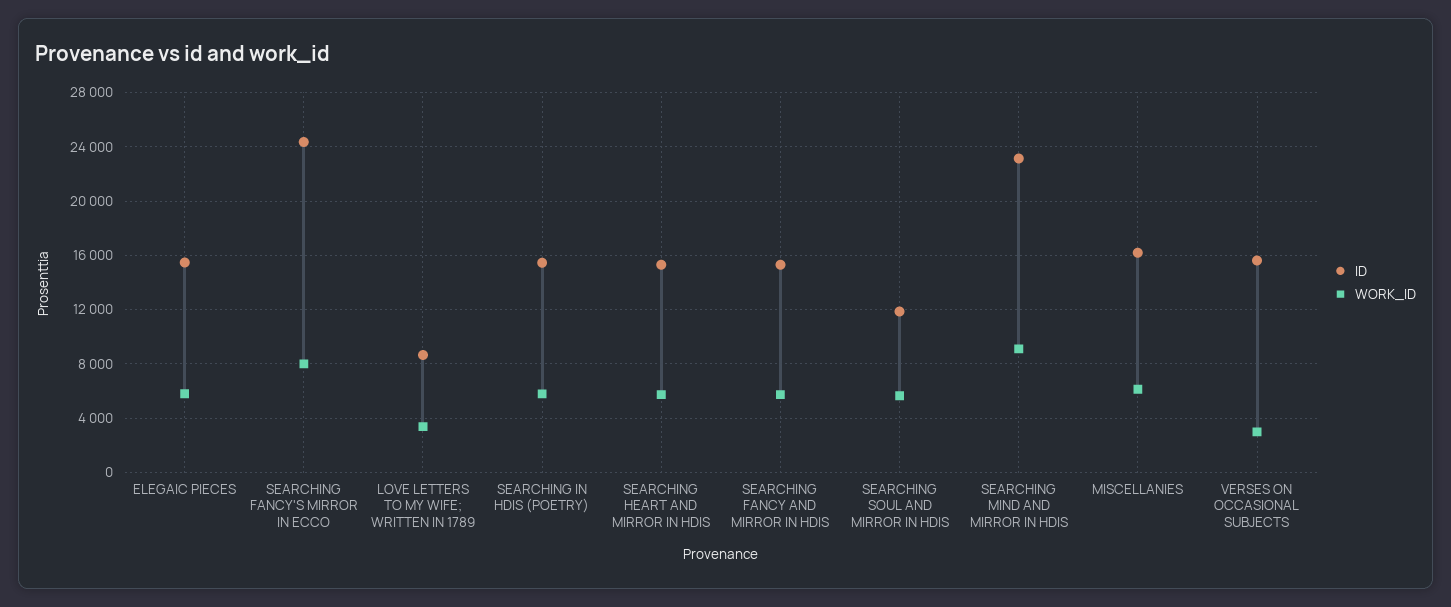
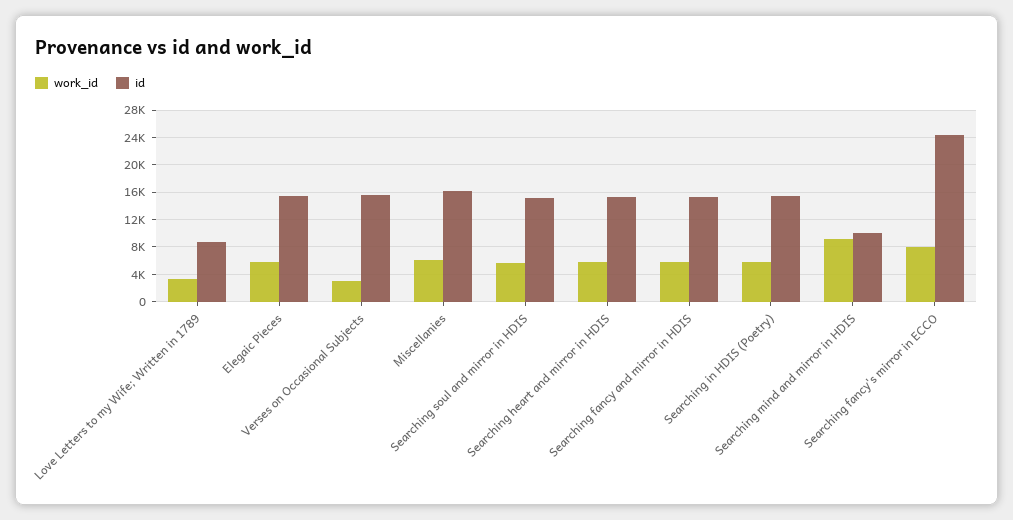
  {
    "ID": {
      "ELEGAIC PIECES": 15500,
      "SEARCHING FANCY'S MIRROR IN ECCO": 24500,
      "LOVE LETTERS TO MY WIFE; WRITTEN IN 1789": 8500,
      "SEARCHING IN HDIS (POETRY)": 15500,
      "SEARCHING HEART AND MIRROR IN HDIS": 15500,
      "SEARCHING FANCY AND MIRROR IN HDIS": 15500,
-     "SEARCHING SOUL AND MIRROR IN HDIS": 12000,
+     "SEARCHING SOUL AND MIRROR IN HDIS": 15000,
-     "SEARCHING MIND AND MIRROR IN HDIS": 23000,
+     "SEARCHING MIND AND MIRROR IN HDIS": 10000,
      "MISCELLANIES": 16000,
      "VERSES ON OCCASIONAL SUBJECTS": 15500
    },
    "WORK_ID": {
      "ELEGAIC PIECES": 6000,
      "SEARCHING FANCY'S MIRROR IN ECCO": 8000,
      "LOVE LETTERS TO MY WIFE; WRITTEN IN 1789": 3500,
      "SEARCHING IN HDIS (POETRY)": 6000,
      "SEARCHING HEART AND MIRROR IN HDIS": 5500,
      "SEARCHING FANCY AND MIRROR IN HDIS": 5500,
      "SEARCHING SOUL AND MIRROR IN HDIS": 5500,
      "SEARCHING MIND AND MIRROR IN HDIS": 9000,
      "MISCELLANIES": 6000,
      "VERSES ON OCCASIONAL SUBJECTS": 3000
    }
  }

